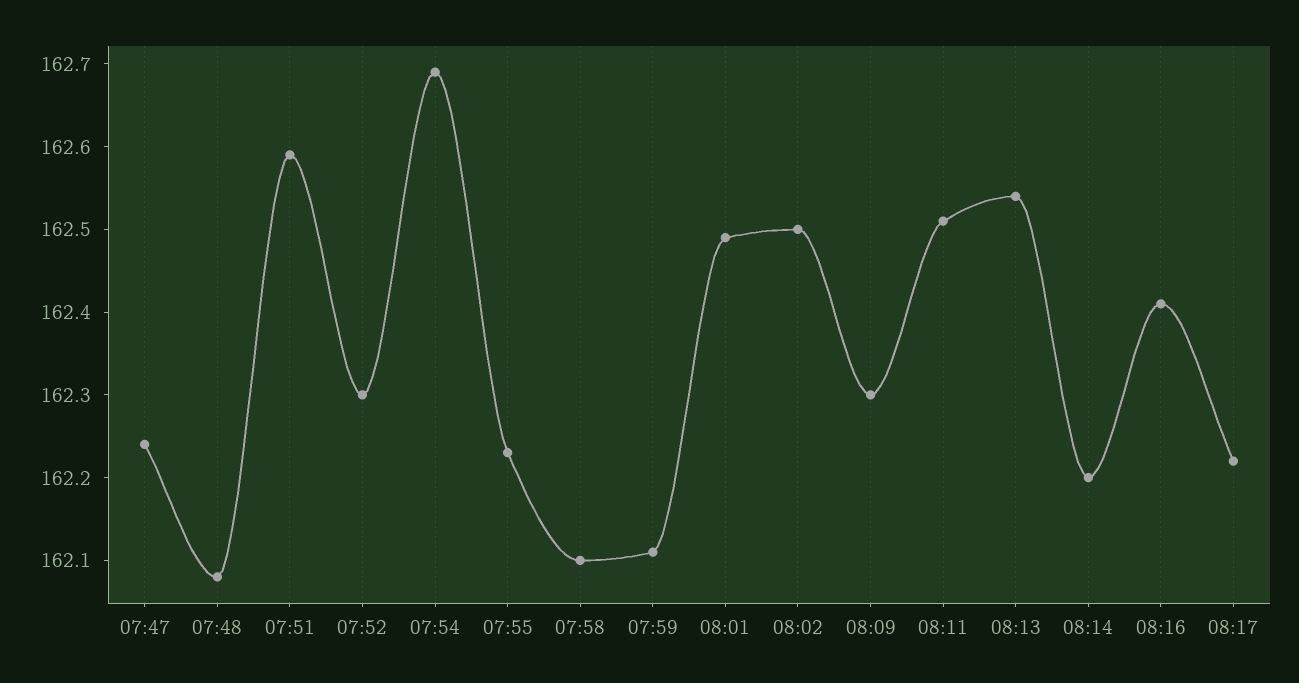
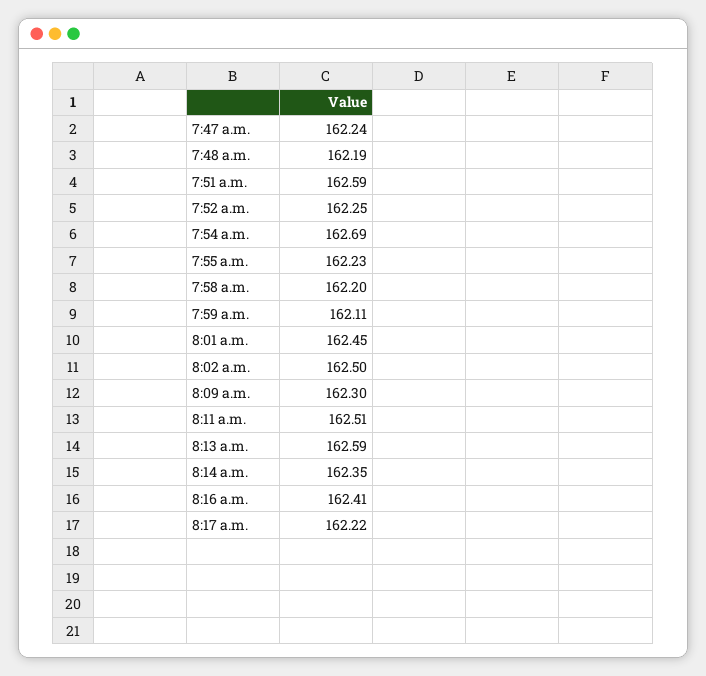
  {
    "07:47": 162.24,
-   "07:48": 162.08,
+   "07:48": 162.19,
    "07:51": 162.59,
-   "07:52": 162.3,
+   "07:52": 162.25,
    "07:54": 162.69,
    "07:55": 162.23,
-   "07:58": 162.1,
+   "07:58": 162.2,
    "07:59": 162.11,
-   "08:01": 162.49,
+   "08:01": 162.45,
    "08:02": 162.5,
    "08:09": 162.3,
    "08:11": 162.51,
-   "08:13": 162.54,
+   "08:13": 162.59,
-   "08:14": 162.2,
+   "08:14": 162.35,
    "08:16": 162.41,
    "08:17": 162.22
  }

